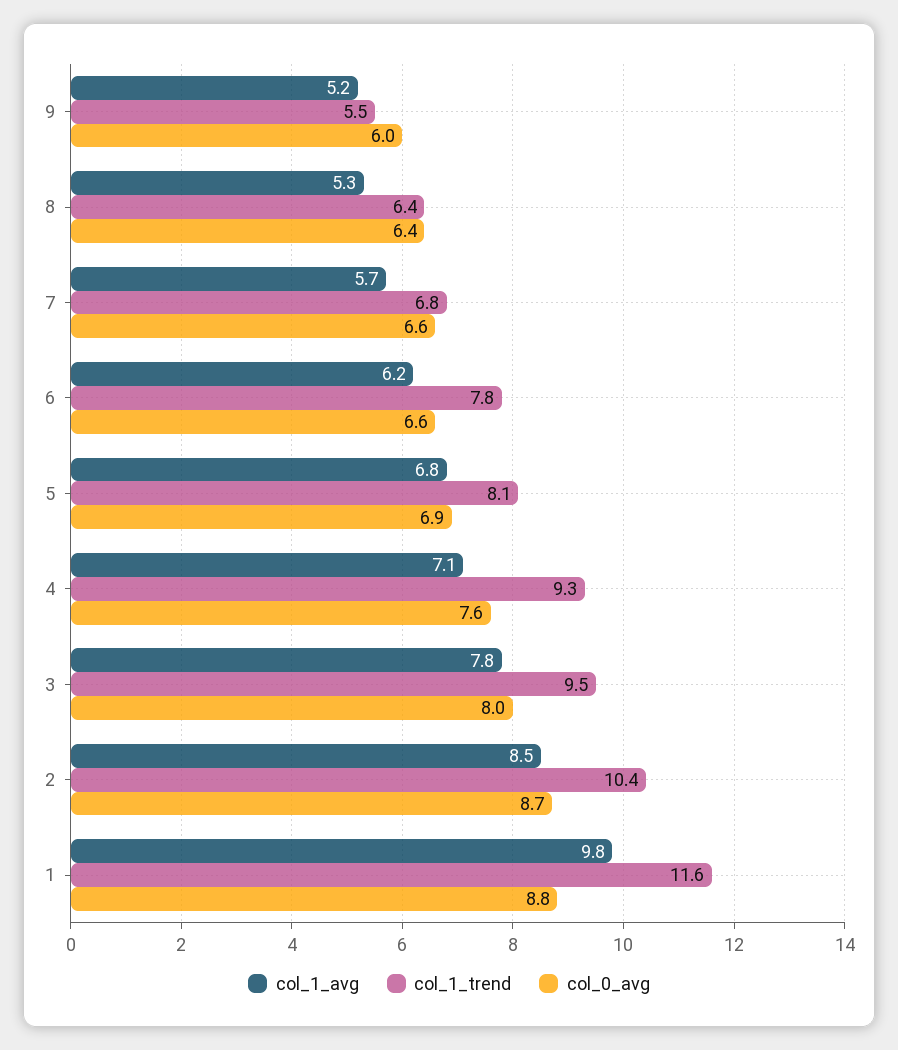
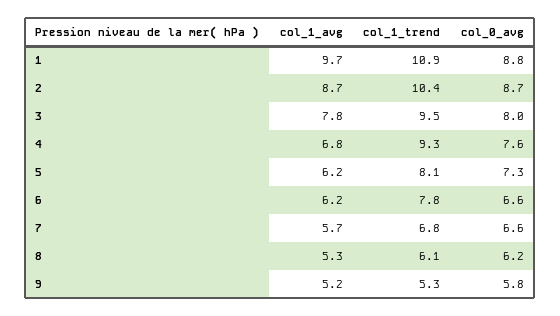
  {
    "col_1_avg": {
      "9": 5.2,
      "8": 5.3,
      "7": 5.7,
      "6": 6.2,
-     "5": 6.8,
+     "5": 6.2,
-     "4": 7.1,
+     "4": 6.8,
      "3": 7.8,
-     "2": 8.5,
+     "2": 8.7,
-     "1": 9.8
+     "1": 9.7
    },
    "col_1_trend": {
-     "9": 5.5,
+     "9": 5.3,
-     "8": 6.4,
+     "8": 6.1,
      "7": 6.8,
      "6": 7.8,
      "5": 8.1,
      "4": 9.3,
      "3": 9.5,
      "2": 10.4,
-     "1": 11.6
+     "1": 10.9
    },
    "col_0_avg": {
-     "9": 6,
+     "9": 5.8,
-     "8": 6.4,
+     "8": 6.2,
      "7": 6.6,
      "6": 6.6,
-     "5": 6.9,
+     "5": 7.3,
      "4": 7.6,
      "3": 8,
      "2": 8.7,
      "1": 8.8
    }
  }

